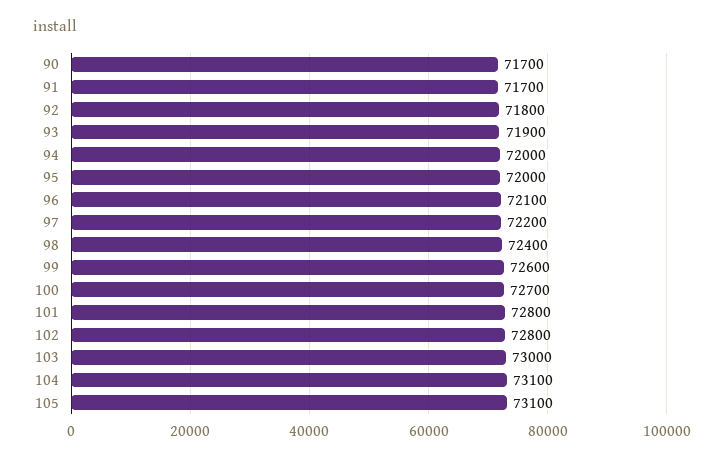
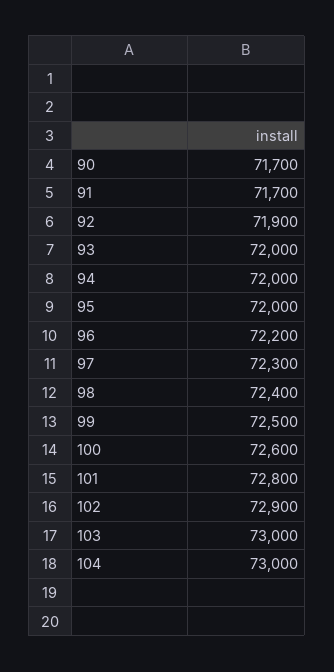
  {
    "90": 71700,
    "91": 71700,
-   "92": 71800,
+   "92": 71900,
-   "93": 71900,
+   "93": 72000,
    "94": 72000,
    "95": 72000,
-   "96": 72100,
+   "96": 72200,
-   "97": 72200,
+   "97": 72300,
    "98": 72400,
-   "99": 72600,
+   "99": 72500,
-   "100": 72700,
+   "100": 72600,
    "101": 72800,
-   "102": 72800,
+   "102": 72900,
    "103": 73000,
-   "104": 73100,
+   "104": 73000
-   "105": 73100
  }

